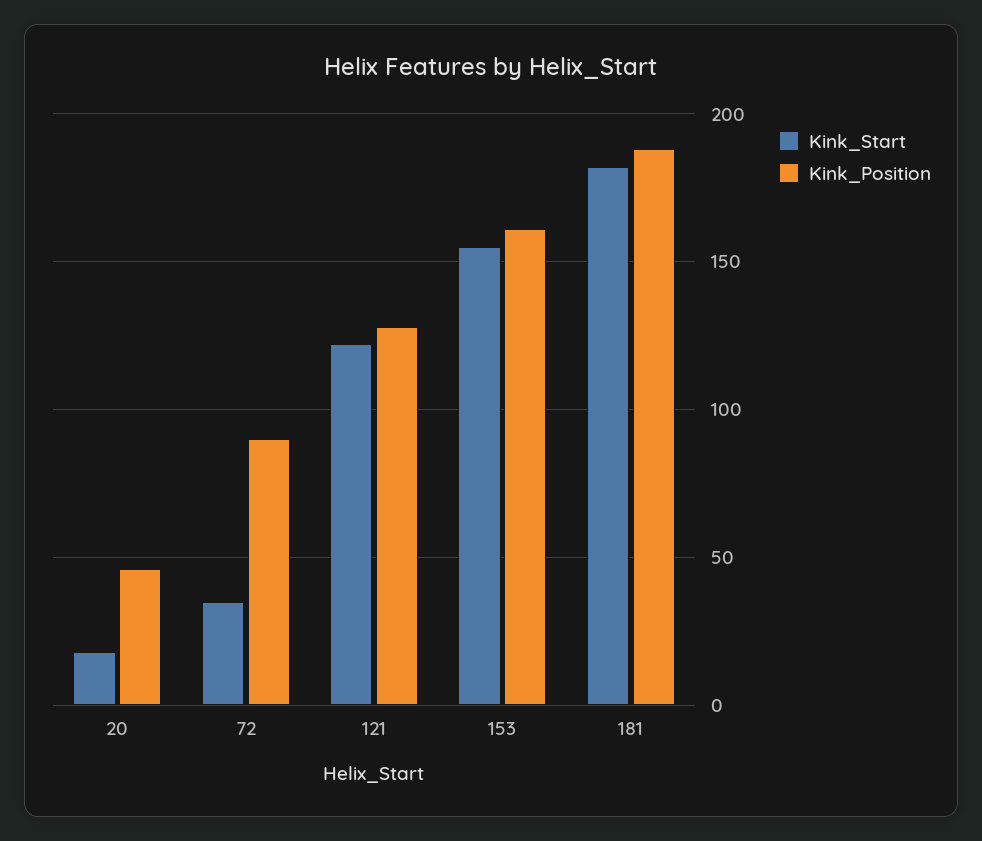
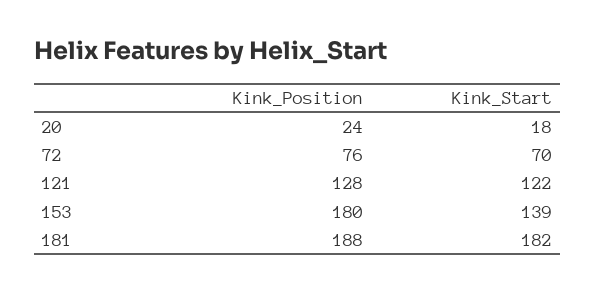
  {
    "Kink_Start": {
      "20": 18,
-     "72": 35,
+     "72": 70,
      "121": 122,
-     "153": 155,
+     "153": 139,
      "181": 182
    },
    "Kink_Position": {
-     "20": 45,
+     "20": 24,
-     "72": 90,
+     "72": 76,
      "121": 128,
-     "153": 160,
+     "153": 180,
      "181": 188
    }
  }

